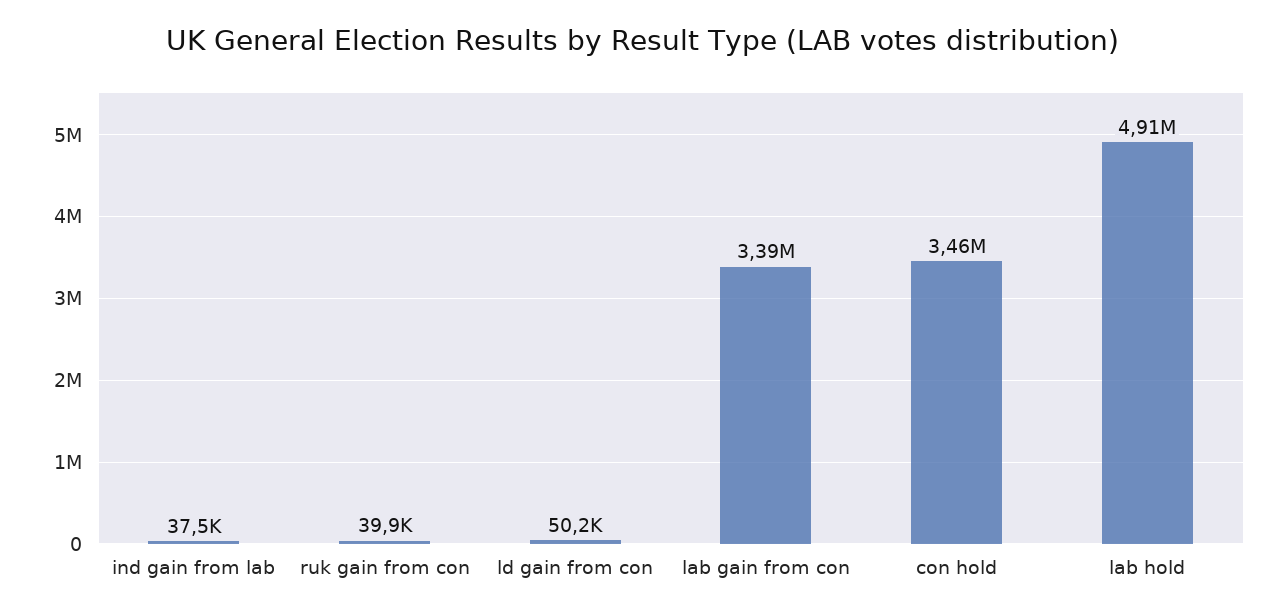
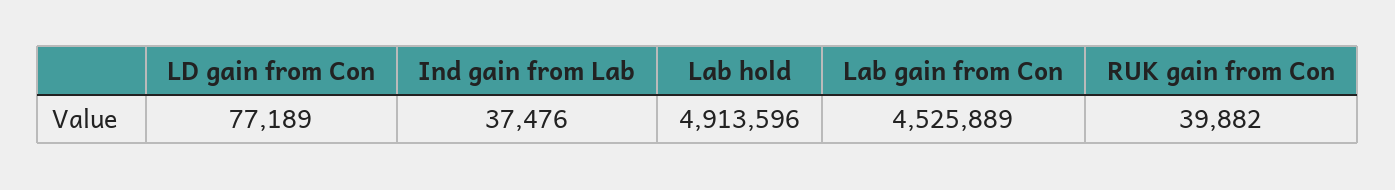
  {
    "ind gain from lab": 37476,
    "ruk gain from con": 39882,
-   "ld gain from con": 50200,
+   "ld gain from con": 77189,
-   "lab gain from con": 3390000,
+   "lab gain from con": 4525889,
-   "con hold": 3460000,
    "lab hold": 4913596
  }

